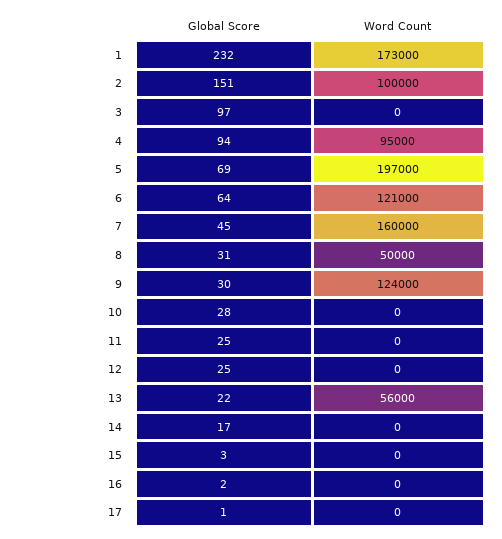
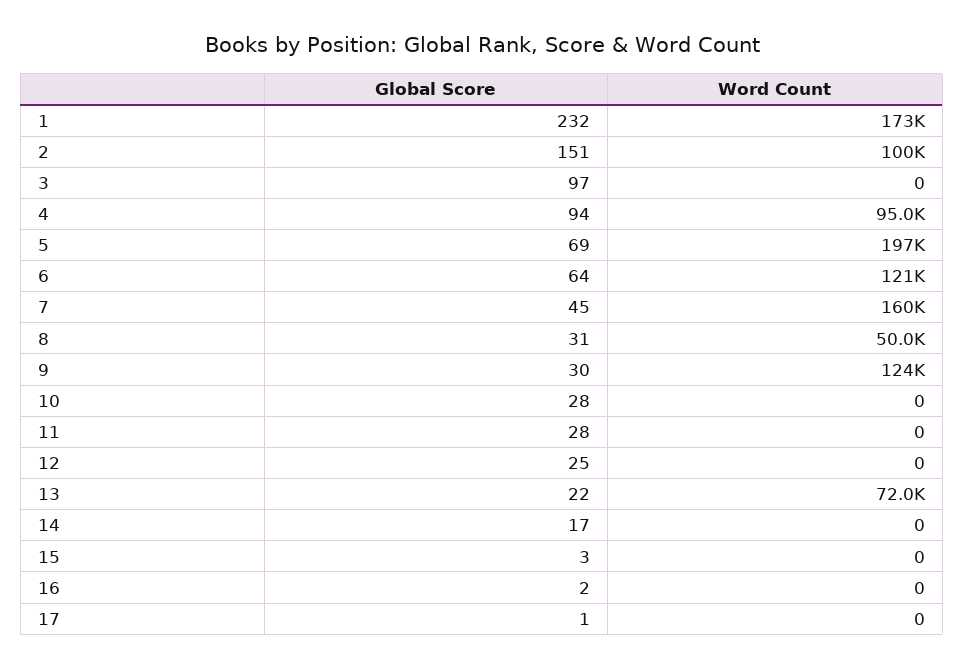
  {
    "Global Score": {
      "1": 232,
      "2": 151,
      "3": 97,
      "4": 94,
      "5": 69,
      "6": 64,
      "7": 45,
      "8": 31,
      "9": 30,
      "10": 28,
-     "11": 25,
+     "11": 28,
      "12": 25,
      "13": 22,
      "14": 17,
      "15": 3,
      "16": 2,
      "17": 1
    },
    "Word Count": {
      "1": 173000,
      "2": 100000,
      "3": 0,
      "4": 95000,
      "5": 197000,
      "6": 121000,
      "7": 160000,
      "8": 50000,
      "9": 124000,
      "10": 0,
      "11": 0,
      "12": 0,
-     "13": 56000,
+     "13": 72000,
      "14": 0,
      "15": 0,
      "16": 0,
      "17": 0
    }
  }

